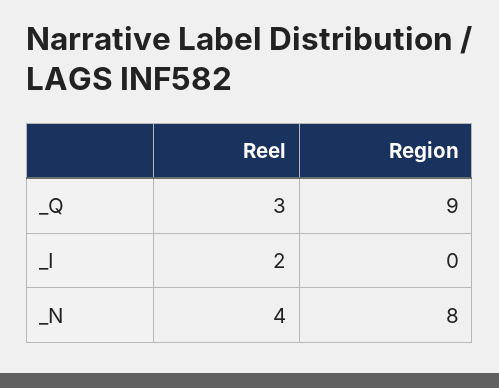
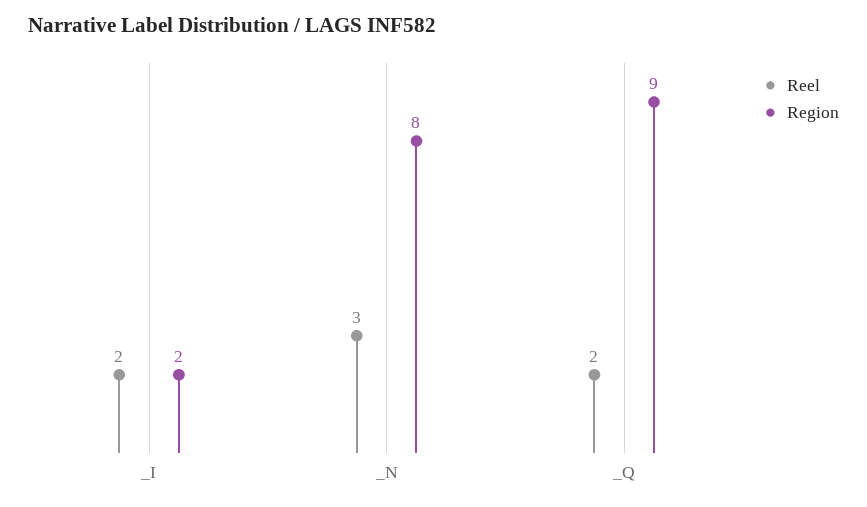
  {
    "Reel": {
-     "_Q": 3,
+     "_Q": 2,
      "_I": 2,
-     "_N": 4
+     "_N": 3
    },
    "Region": {
      "_Q": 9,
-     "_I": 0,
+     "_I": 2,
      "_N": 8
    }
  }

